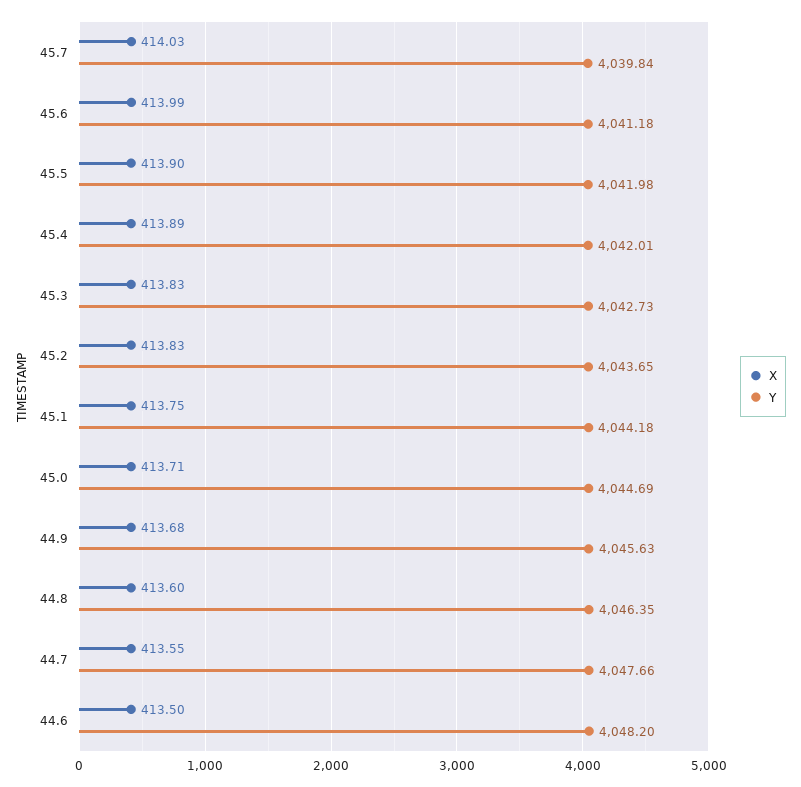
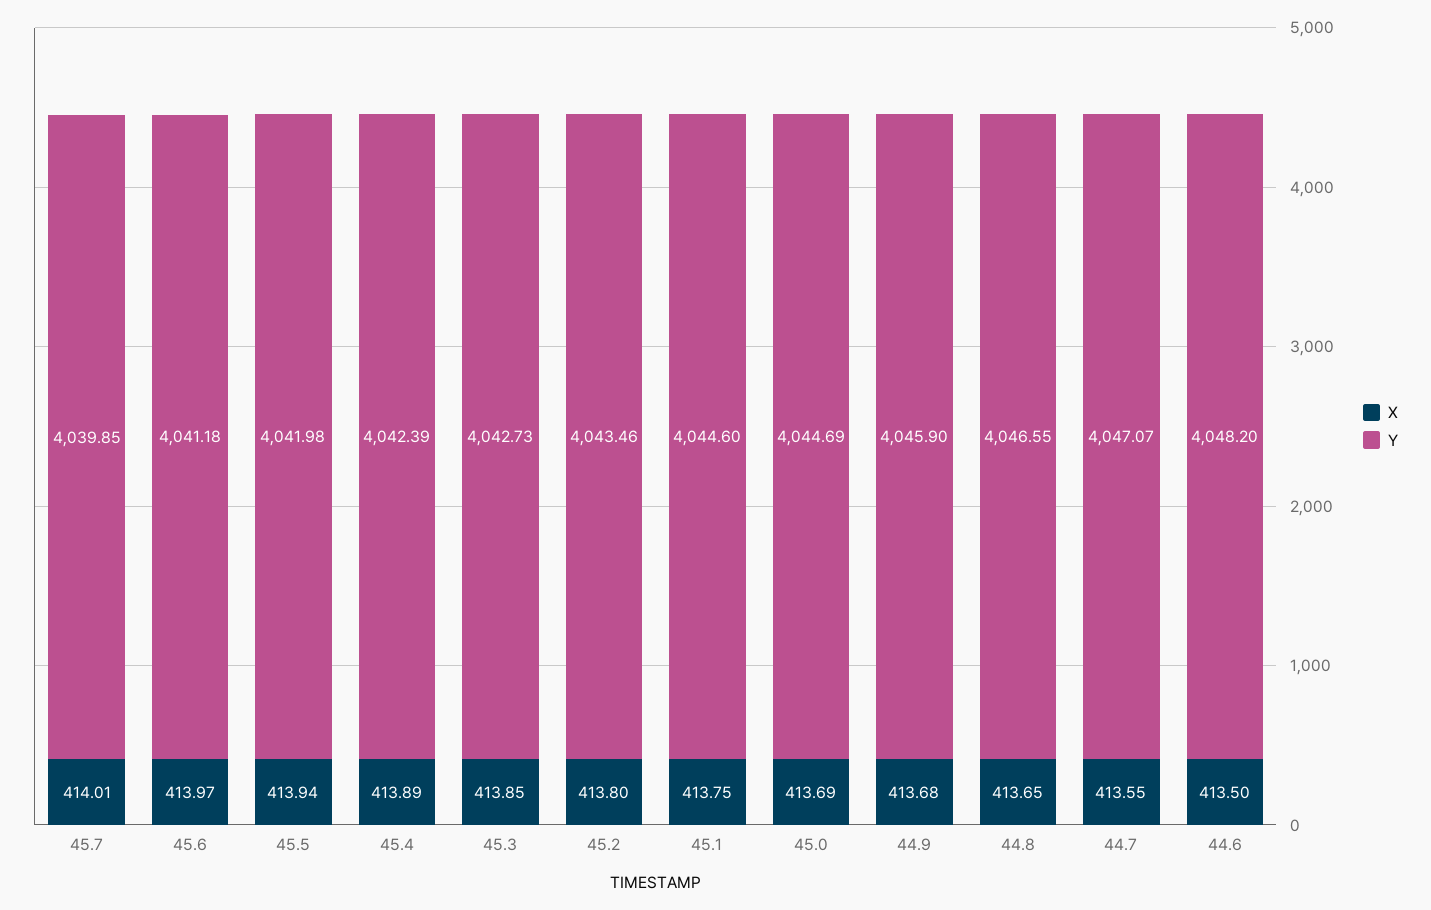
  {
    "X": {
-     "45.7": 414.03,
+     "45.7": 414.01,
-     "45.6": 413.99,
+     "45.6": 413.97,
-     "45.5": 413.9,
+     "45.5": 413.94,
      "45.4": 413.89,
-     "45.3": 413.83,
+     "45.3": 413.85,
-     "45.2": 413.83,
+     "45.2": 413.8,
      "45.1": 413.75,
-     "45.0": 413.71,
+     "45.0": 413.69,
      "44.9": 413.68,
-     "44.8": 413.6,
+     "44.8": 413.65,
      "44.7": 413.55,
      "44.6": 413.5
    },
    "Y": {
-     "45.7": 4039.84,
+     "45.7": 4039.85,
      "45.6": 4041.18,
      "45.5": 4041.98,
-     "45.4": 4042.01,
+     "45.4": 4042.39,
      "45.3": 4042.73,
-     "45.2": 4043.65,
+     "45.2": 4043.46,
-     "45.1": 4044.18,
+     "45.1": 4044.6,
      "45.0": 4044.69,
-     "44.9": 4045.63,
+     "44.9": 4045.9,
-     "44.8": 4046.35,
+     "44.8": 4046.55,
-     "44.7": 4047.66,
+     "44.7": 4047.07,
      "44.6": 4048.2
    }
  }

